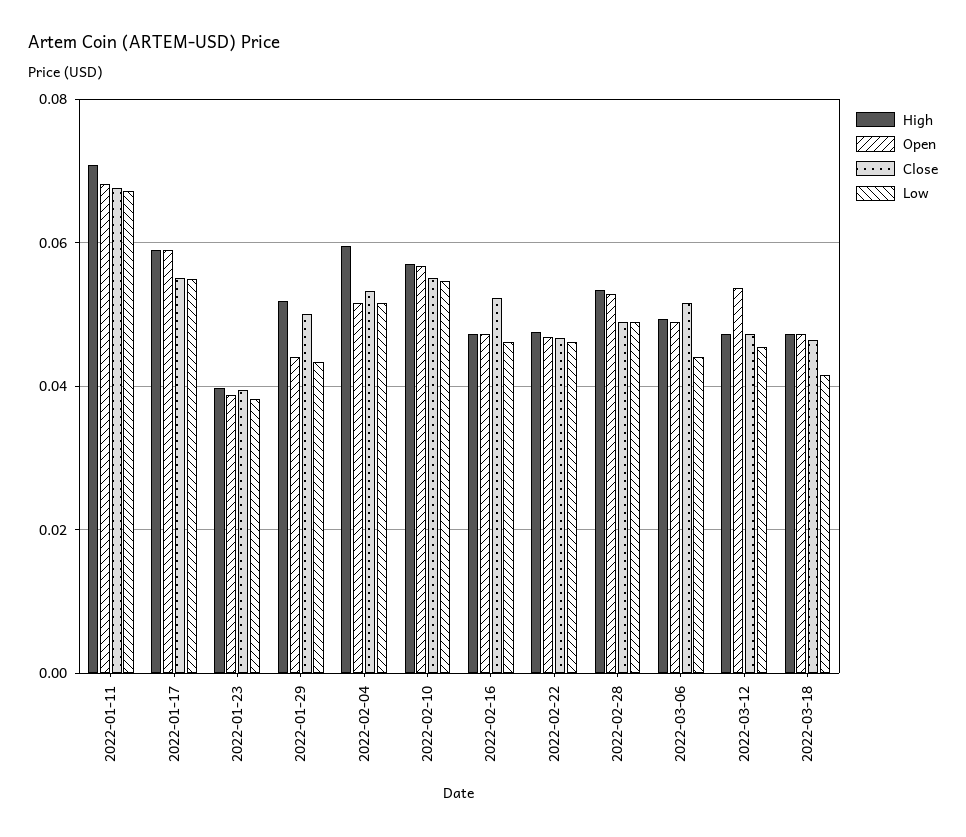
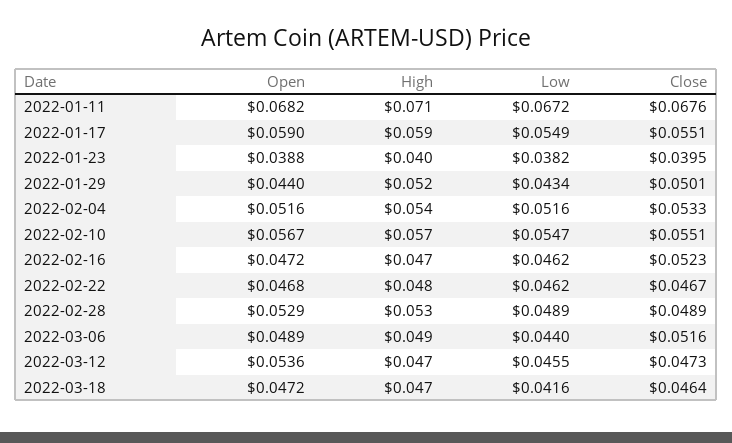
  {
    "High": {
      "2022-01-11": 0.071,
      "2022-01-17": 0.059,
      "2022-01-23": 0.04,
      "2022-01-29": 0.052,
-     "2022-02-04": 0.06,
+     "2022-02-04": 0.054,
      "2022-02-10": 0.057,
      "2022-02-16": 0.047,
      "2022-02-22": 0.048,
      "2022-02-28": 0.053,
      "2022-03-06": 0.049,
      "2022-03-12": 0.047,
      "2022-03-18": 0.047
    },
    "Open": {
      "2022-01-11": 0.0682,
      "2022-01-17": 0.059,
      "2022-01-23": 0.0388,
      "2022-01-29": 0.044,
      "2022-02-04": 0.0516,
      "2022-02-10": 0.0567,
      "2022-02-16": 0.0472,
      "2022-02-22": 0.0468,
      "2022-02-28": 0.0529,
      "2022-03-06": 0.0489,
      "2022-03-12": 0.0536,
      "2022-03-18": 0.0472
    },
    "Close": {
      "2022-01-11": 0.0676,
      "2022-01-17": 0.0551,
      "2022-01-23": 0.0395,
      "2022-01-29": 0.0501,
      "2022-02-04": 0.0533,
      "2022-02-10": 0.0551,
      "2022-02-16": 0.0523,
      "2022-02-22": 0.0467,
      "2022-02-28": 0.0489,
      "2022-03-06": 0.0516,
      "2022-03-12": 0.0473,
      "2022-03-18": 0.0464
    },
    "Low": {
      "2022-01-11": 0.0672,
      "2022-01-17": 0.0549,
      "2022-01-23": 0.0382,
      "2022-01-29": 0.0434,
      "2022-02-04": 0.0516,
      "2022-02-10": 0.0547,
      "2022-02-16": 0.0462,
      "2022-02-22": 0.0462,
      "2022-02-28": 0.0489,
      "2022-03-06": 0.044,
      "2022-03-12": 0.0455,
      "2022-03-18": 0.0416
    }
  }

